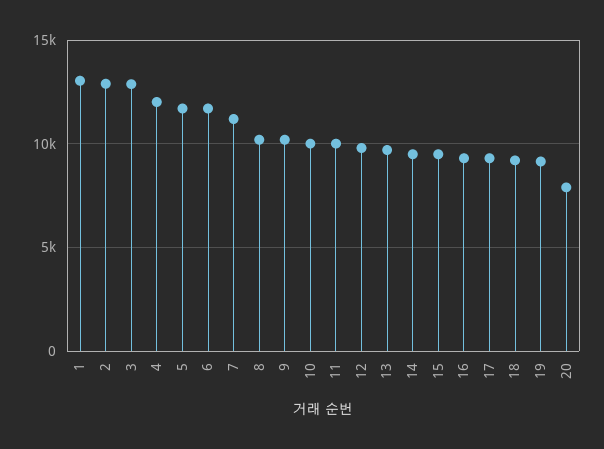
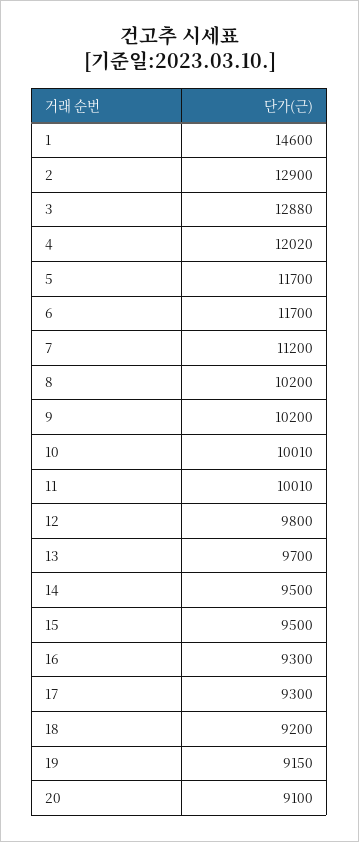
  {
-   "1": 13000,
+   "1": 14600,
    "2": 12900,
    "3": 12880,
    "4": 12020,
    "5": 11700,
    "6": 11700,
    "7": 11200,
    "8": 10200,
    "9": 10200,
    "10": 10010,
    "11": 10010,
    "12": 9800,
    "13": 9700,
    "14": 9500,
    "15": 9500,
    "16": 9300,
    "17": 9300,
    "18": 9200,
    "19": 9150,
-   "20": 8000
+   "20": 9100
  }

